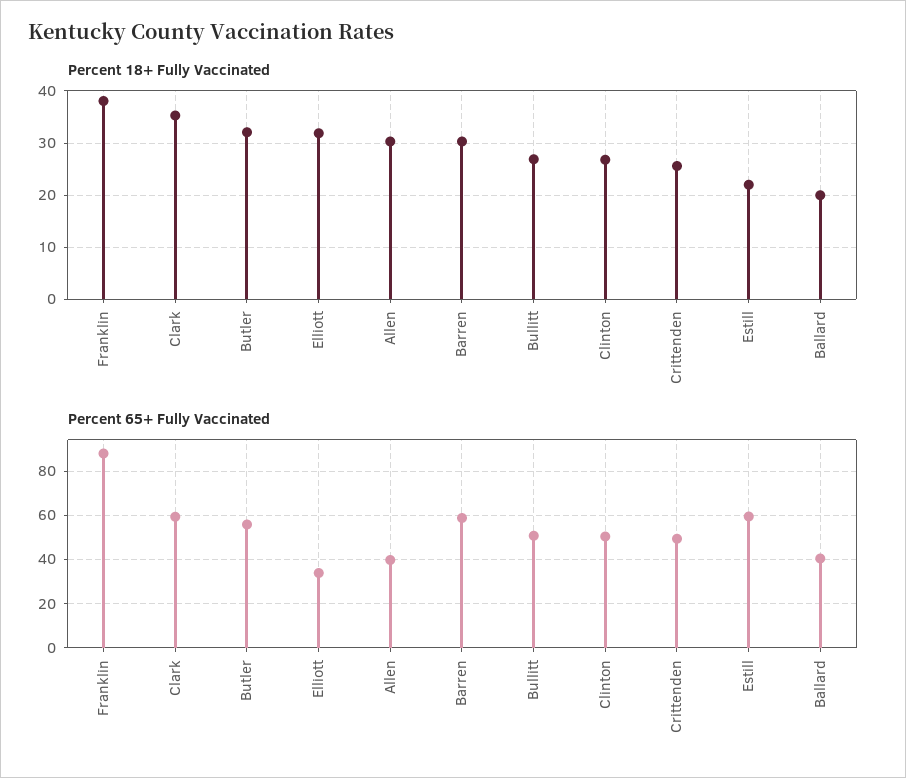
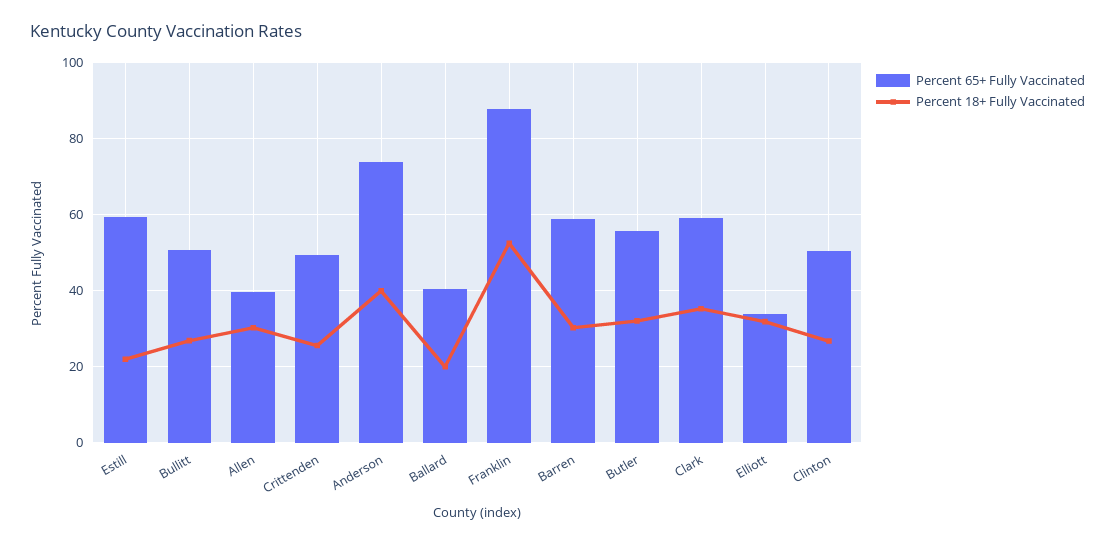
  {
    "Percent 18+ Fully Vaccinated": {
-     "Franklin": 38,
+     "Franklin": 52,
      "Clark": 36,
      "Butler": 32,
      "Elliott": 32,
      "Allen": 30,
      "Barren": 30,
      "Bullitt": 26,
      "Clinton": 26,
      "Crittenden": 26,
      "Estill": 22,
-     "Ballard": 20
+     "Ballard": 20,
+     "Anderson": 40
    },
    "Percent 65+ Fully Vaccinated": {
      "Franklin": 88,
      "Clark": 60,
      "Butler": 56,
      "Elliott": 34,
      "Allen": 40,
      "Barren": 58,
      "Bullitt": 50,
      "Clinton": 50,
      "Crittenden": 50,
      "Estill": 60,
-     "Ballard": 40
+     "Ballard": 40,
+     "Anderson": 74
    }
  }

